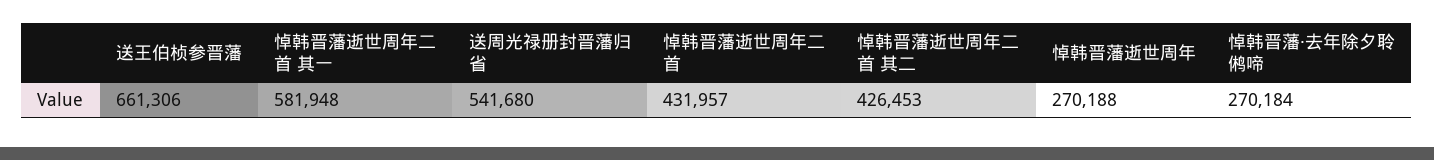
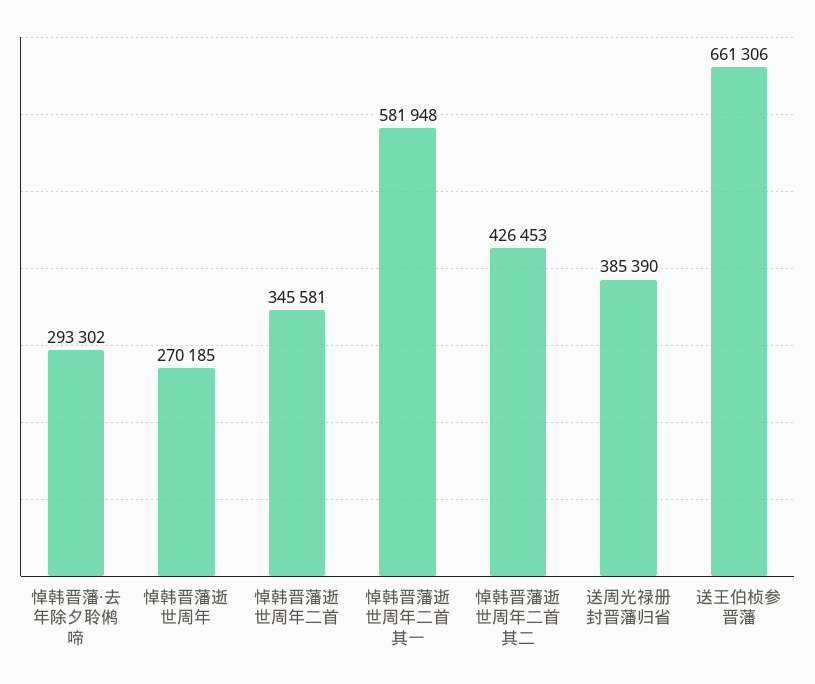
  {
    "送王伯桢参晋藩": 661306,
    "悼韩晋藩逝世周年二首 其一": 581948,
-   "送周光禄册封晋藩归省": 541680,
+   "送周光禄册封晋藩归省": 385390,
-   "悼韩晋藩逝世周年二首": 431957,
+   "悼韩晋藩逝世周年二首": 345581,
    "悼韩晋藩逝世周年二首 其二": 426453,
-   "悼韩晋藩逝世周年": 270188,
+   "悼韩晋藩逝世周年": 270185,
-   "悼韩晋藩·去年除夕聆鸺啼": 270184
+   "悼韩晋藩·去年除夕聆鸺啼": 293302
  }

